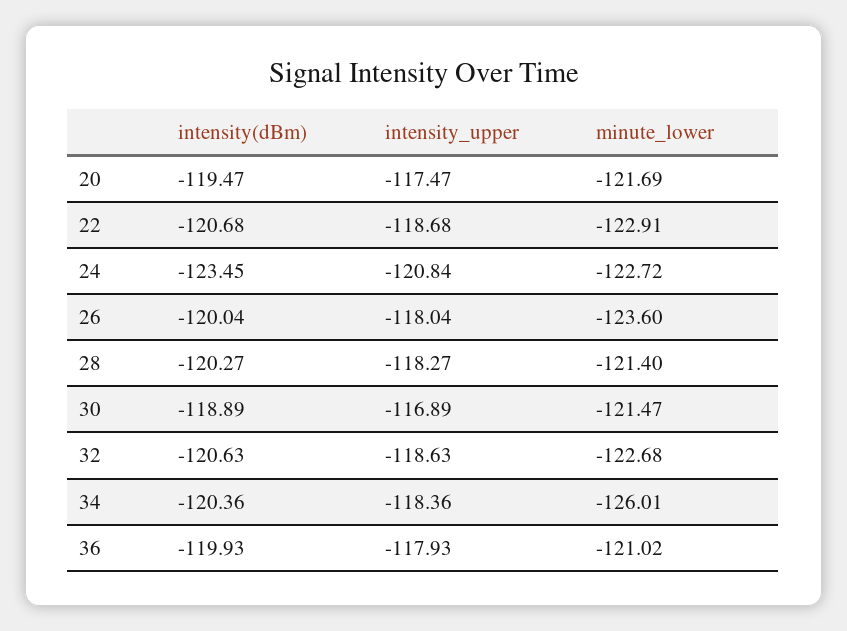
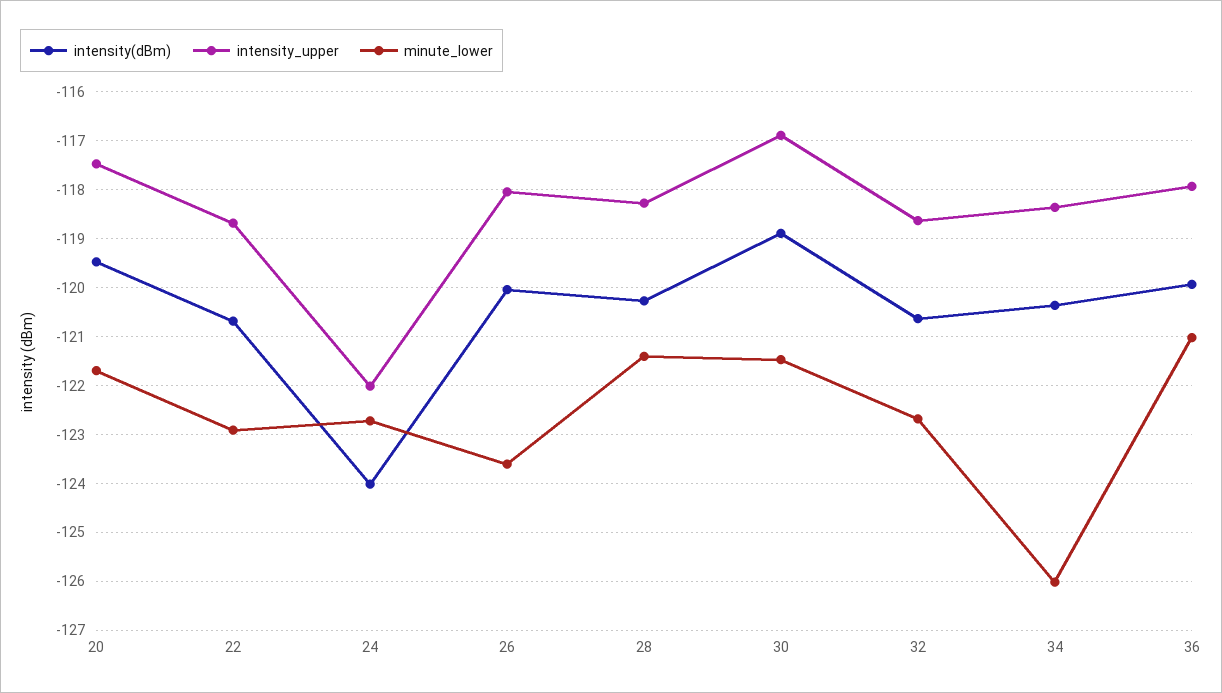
  {
    "intensity(dBm)": {
      "20": -119.47,
      "22": -120.68,
-     "24": -123.45,
+     "24": -124,
      "26": -120.04,
      "28": -120.27,
      "30": -118.89,
      "32": -120.63,
      "34": -120.36,
      "36": -119.93
    },
    "intensity_upper": {
      "20": -117.47,
      "22": -118.68,
-     "24": -120.84,
+     "24": -122,
      "26": -118.04,
      "28": -118.27,
      "30": -116.89,
      "32": -118.63,
      "34": -118.36,
      "36": -117.93
    },
    "minute_lower": {
      "20": -121.69,
      "22": -122.91,
      "24": -122.72,
      "26": -123.6,
      "28": -121.4,
      "30": -121.47,
      "32": -122.68,
      "34": -126.01,
      "36": -121.02
    }
  }

